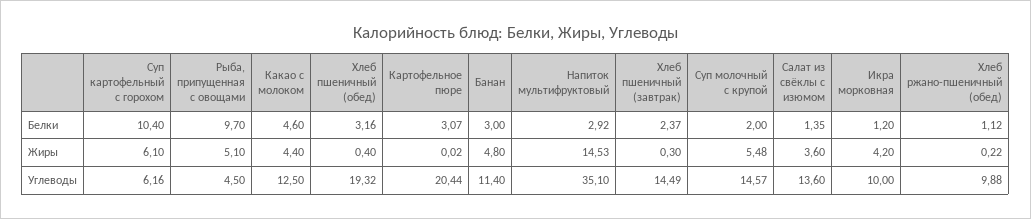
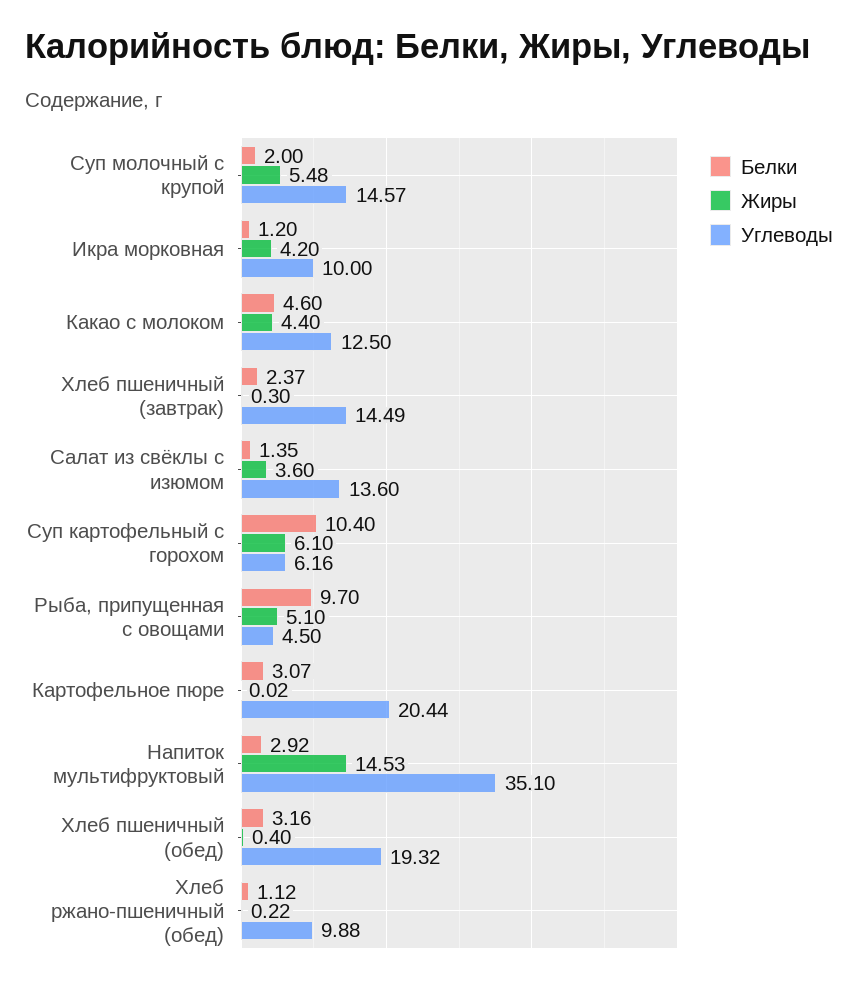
  {
    "Белки": {
      "Суп картофельный с горохом": 10.4,
      "Рыба, припущенная с овощами": 9.7,
      "Какао с молоком": 4.6,
      "Хлеб пшеничный (обед)": 3.16,
      "Картофельное пюре": 3.07,
-     "Банан": 3,
      "Напиток мультифруктовый": 2.92,
      "Хлеб пшеничный (завтрак)": 2.37,
      "Суп молочный с крупой": 2,
      "Салат из свёклы с изюмом": 1.35,
      "Икра морковная": 1.2,
      "Хлеб ржано-пшеничный (обед)": 1.12
    },
    "Жиры": {
      "Суп картофельный с горохом": 6.1,
      "Рыба, припущенная с овощами": 5.1,
      "Какао с молоком": 4.4,
      "Хлеб пшеничный (обед)": 0.4,
      "Картофельное пюре": 0.02,
-     "Банан": 4.8,
      "Напиток мультифруктовый": 14.53,
      "Хлеб пшеничный (завтрак)": 0.3,
      "Суп молочный с крупой": 5.48,
      "Салат из свёклы с изюмом": 3.6,
      "Икра морковная": 4.2,
      "Хлеб ржано-пшеничный (обед)": 0.22
    },
    "Углеводы": {
      "Суп картофельный с горохом": 6.16,
      "Рыба, припущенная с овощами": 4.5,
      "Какао с молоком": 12.5,
      "Хлеб пшеничный (обед)": 19.32,
      "Картофельное пюре": 20.44,
-     "Банан": 11.4,
      "Напиток мультифруктовый": 35.1,
      "Хлеб пшеничный (завтрак)": 14.49,
      "Суп молочный с крупой": 14.57,
      "Салат из свёклы с изюмом": 13.6,
      "Икра морковная": 10,
      "Хлеб ржано-пшеничный (обед)": 9.88
    }
  }

